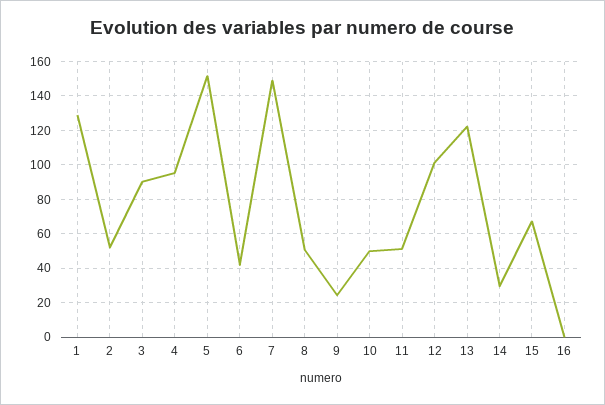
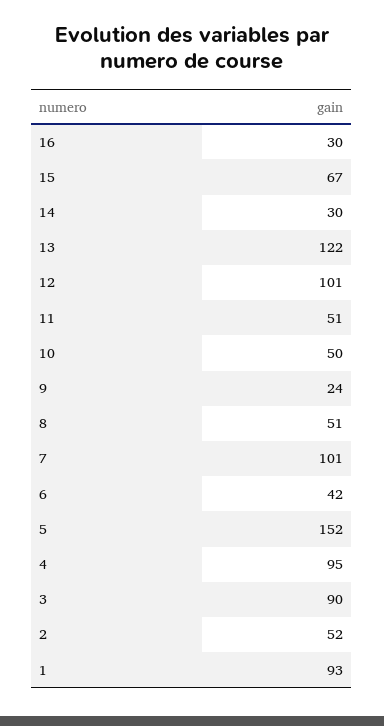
  {
-   "1": 130,
+   "1": 93,
    "2": 52,
    "3": 90,
    "4": 95,
    "5": 152,
    "6": 42,
-   "7": 150,
+   "7": 101,
    "8": 51,
    "9": 24,
    "10": 50,
    "11": 51,
    "12": 101,
    "13": 122,
    "14": 30,
    "15": 67,
-   "16": 0
+   "16": 30
  }

